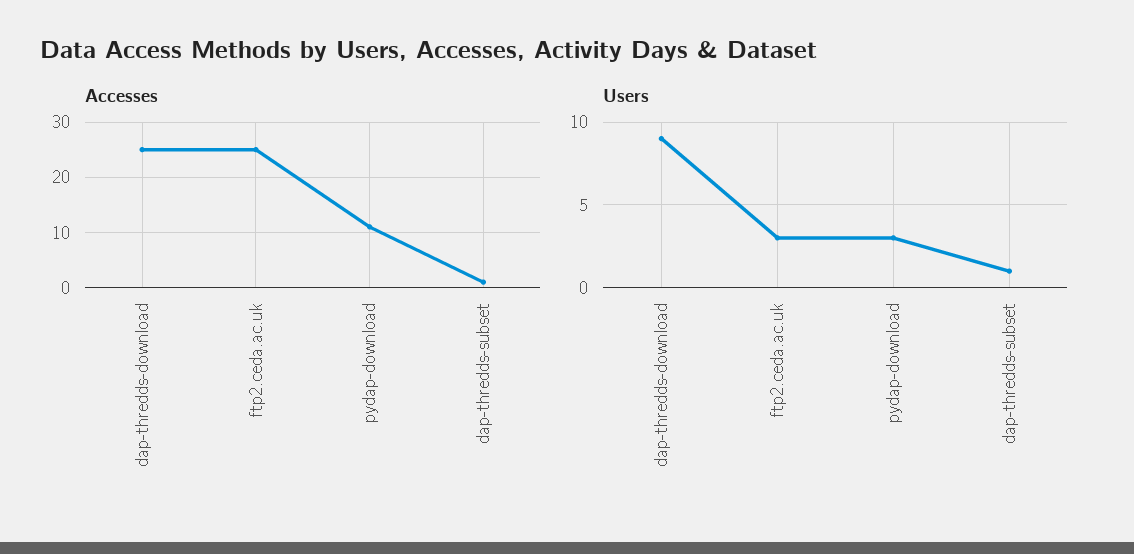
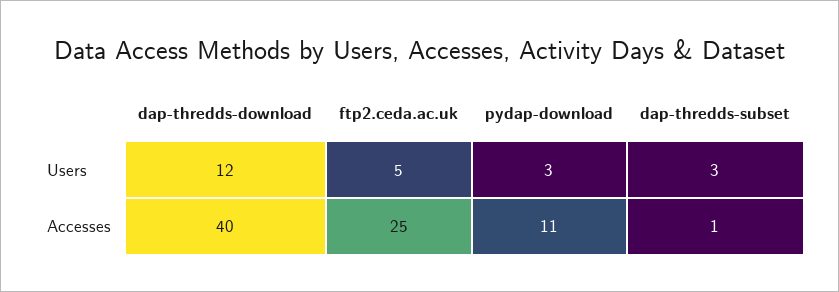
  {
    "Accesses": {
-     "dap-thredds-download": 25,
+     "dap-thredds-download": 40,
      "ftp2.ceda.ac.uk": 25,
      "pydap-download": 11,
      "dap-thredds-subset": 1
    },
    "Users": {
-     "dap-thredds-download": 9,
+     "dap-thredds-download": 12,
-     "ftp2.ceda.ac.uk": 3,
+     "ftp2.ceda.ac.uk": 5,
      "pydap-download": 3,
-     "dap-thredds-subset": 1
+     "dap-thredds-subset": 3
    }
  }

